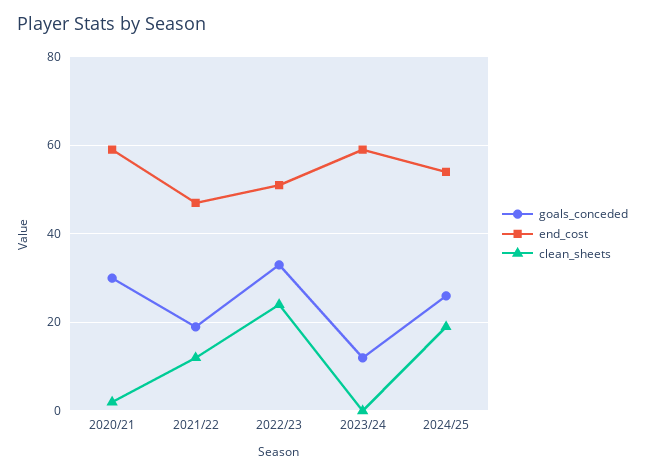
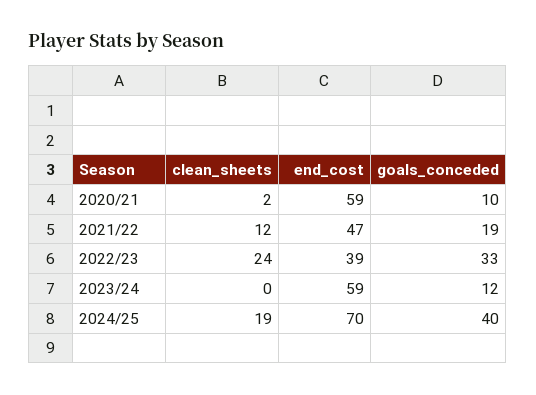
  {
    "goals_conceded": {
-     "2020/21": 30,
+     "2020/21": 10,
      "2021/22": 19,
      "2022/23": 33,
      "2023/24": 12,
-     "2024/25": 25
+     "2024/25": 40
    },
    "end_cost": {
      "2020/21": 59,
      "2021/22": 47,
-     "2022/23": 50,
+     "2022/23": 39,
      "2023/24": 59,
-     "2024/25": 55
+     "2024/25": 70
    },
    "clean_sheets": {
      "2020/21": 2,
      "2021/22": 12,
      "2022/23": 24,
      "2023/24": 0,
      "2024/25": 19
    }
  }

